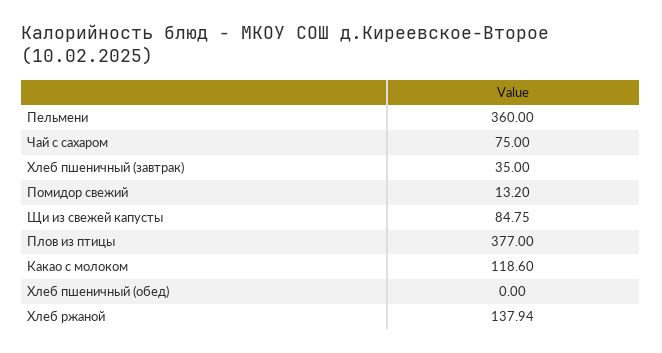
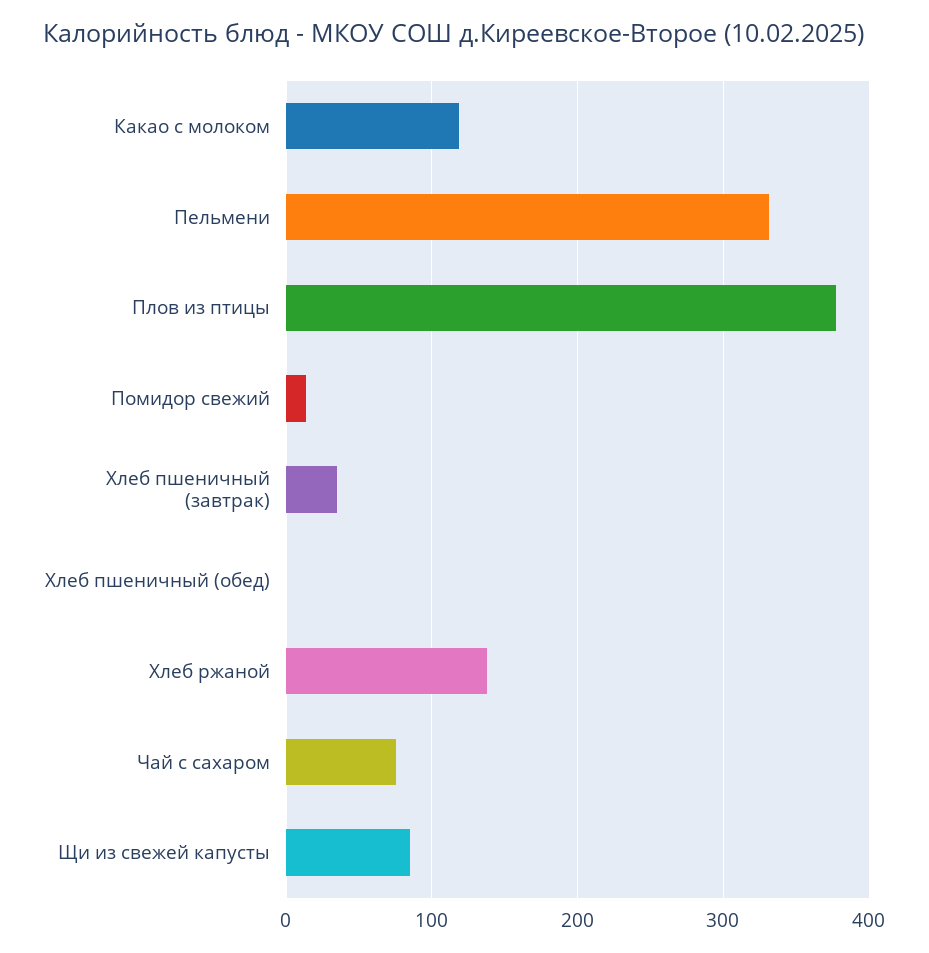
  {
-   "Пельмени": 360,
+   "Пельмени": 330,
    "Чай с сахаром": 75,
    "Хлеб пшеничный (завтрак)": 35,
    "Помидор свежий": 13.2,
    "Щи из свежей капусты": 84.75,
    "Плов из птицы": 377,
    "Какао с молоком": 118.6,
    "Хлеб пшеничный (обед)": 0,
    "Хлеб ржаной": 137.94
  }

